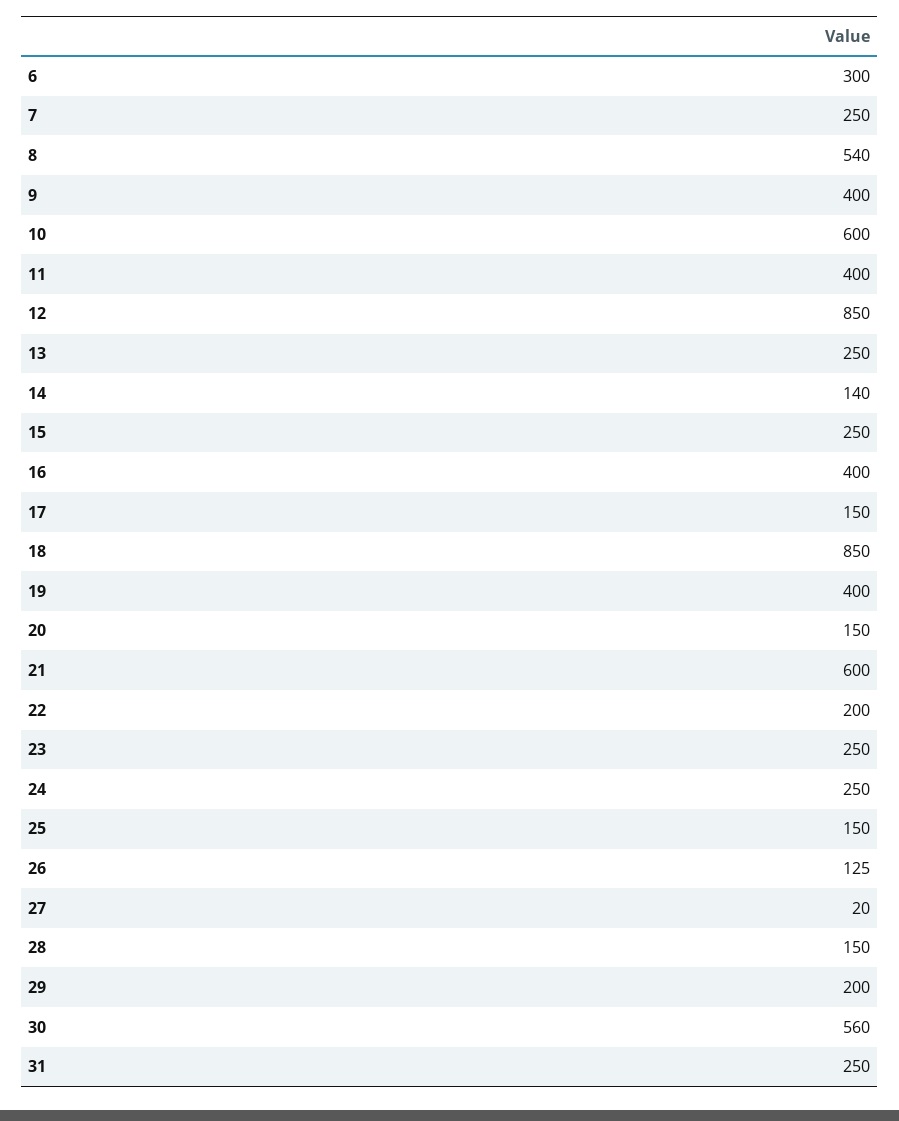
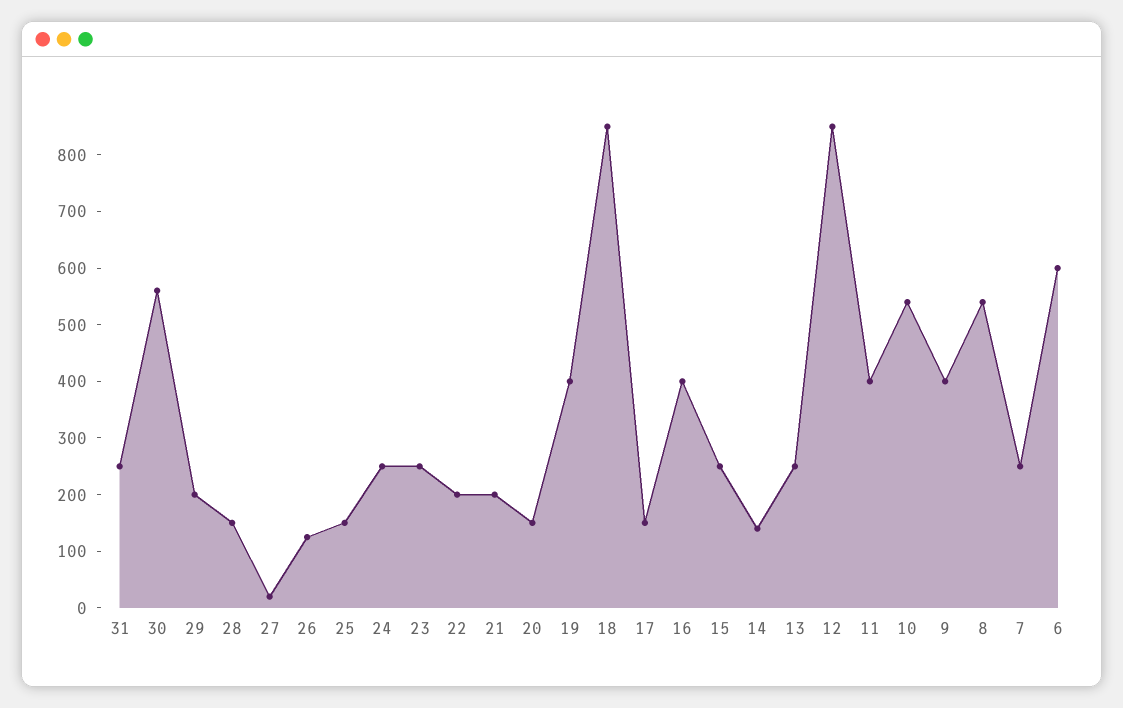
  {
-   "6": 300,
+   "6": 600,
    "7": 250,
    "8": 540,
    "9": 400,
-   "10": 600,
+   "10": 540,
    "11": 400,
    "12": 850,
    "13": 250,
    "14": 140,
    "15": 250,
    "16": 400,
    "17": 150,
    "18": 850,
    "19": 400,
    "20": 150,
-   "21": 600,
+   "21": 200,
    "22": 200,
    "23": 250,
    "24": 250,
    "25": 150,
    "26": 125,
    "27": 20,
    "28": 150,
    "29": 200,
    "30": 560,
    "31": 250
  }

